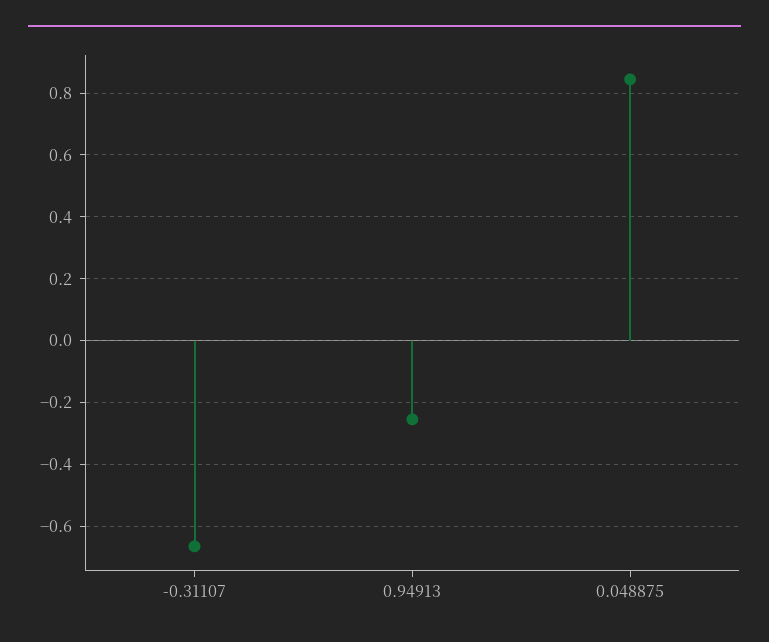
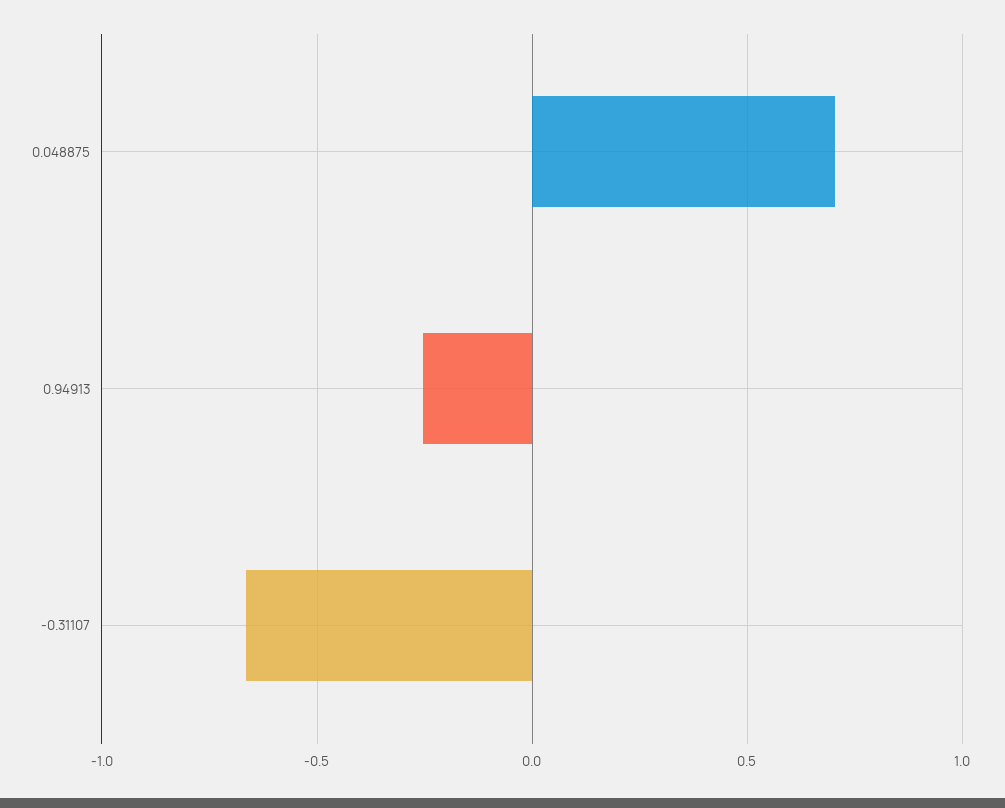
  {
    "-0.31107": -0.66,
    "0.94913": -0.26,
-   "0.048875": 0.84
+   "0.048875": 0.7
  }

